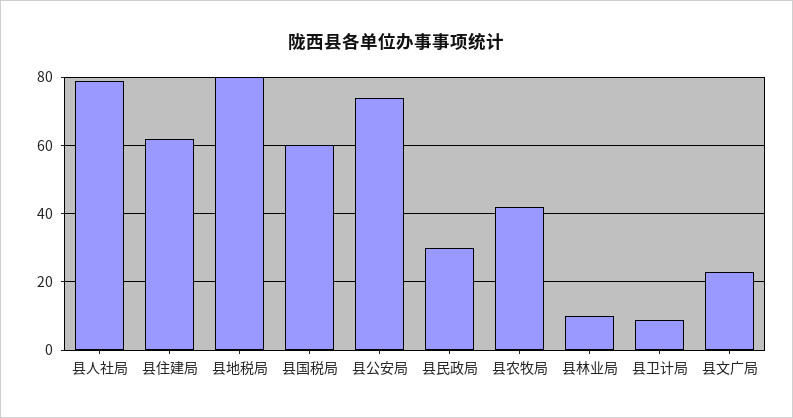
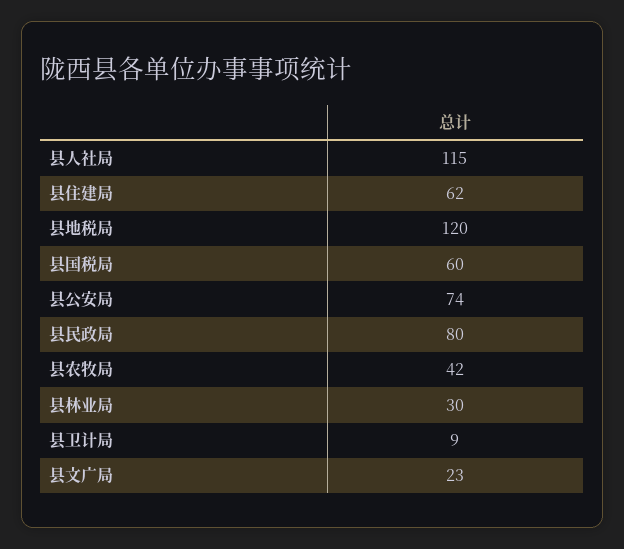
  {
-   "县人社局": 80,
+   "县人社局": 115,
    "县住建局": 62,
-   "县地税局": 80,
+   "县地税局": 120,
    "县国税局": 60,
    "县公安局": 74,
-   "县民政局": 30,
+   "县民政局": 80,
    "县农牧局": 42,
-   "县林业局": 10,
+   "县林业局": 30,
    "县卫计局": 9,
    "县文广局": 23
  }

